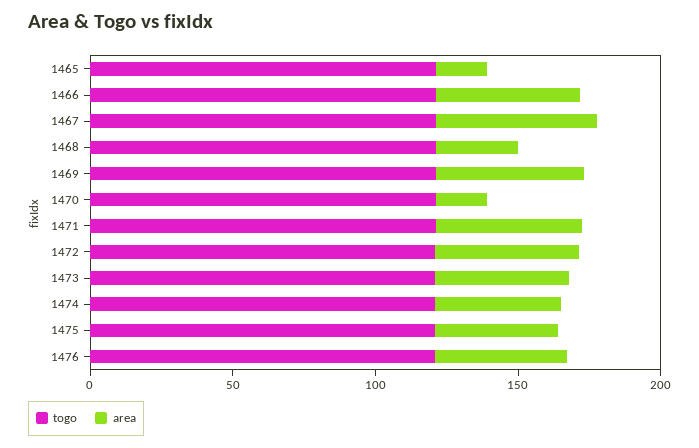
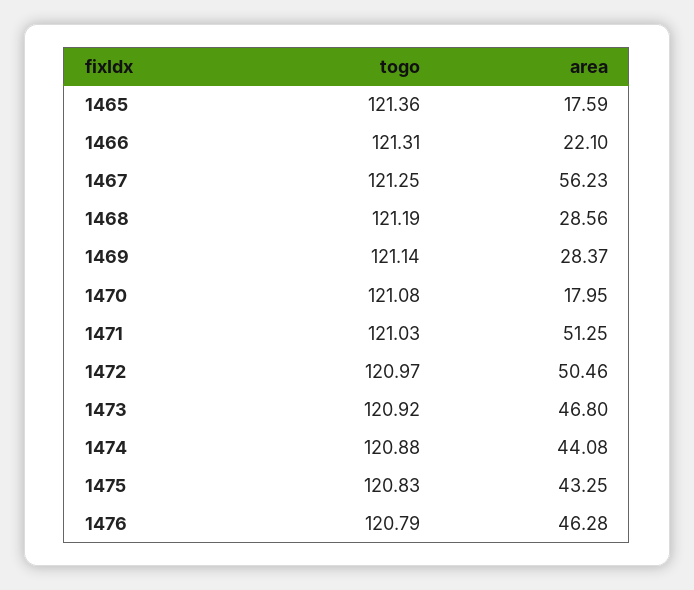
  {
    "togo": {
      "1465": 121.36,
      "1466": 121.31,
      "1467": 121.25,
      "1468": 121.19,
      "1469": 121.14,
      "1470": 121.08,
      "1471": 121.03,
      "1472": 120.97,
      "1473": 120.92,
      "1474": 120.88,
      "1475": 120.83,
      "1476": 120.79
    },
    "area": {
      "1465": 17.59,
-     "1466": 50,
+     "1466": 22.1,
      "1467": 56.23,
      "1468": 28.56,
-     "1469": 50,
+     "1469": 28.37,
      "1470": 17.95,
      "1471": 51.25,
      "1472": 50.46,
      "1473": 46.8,
      "1474": 44.08,
      "1475": 43.25,
      "1476": 46.28
    }
  }

